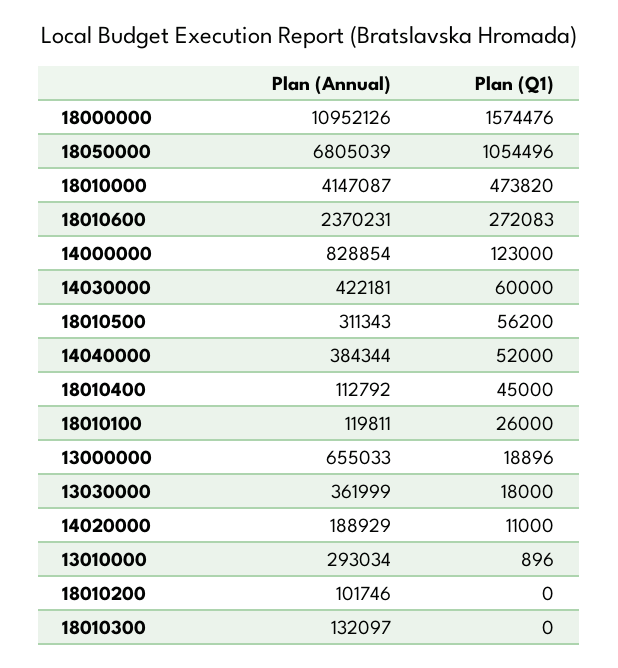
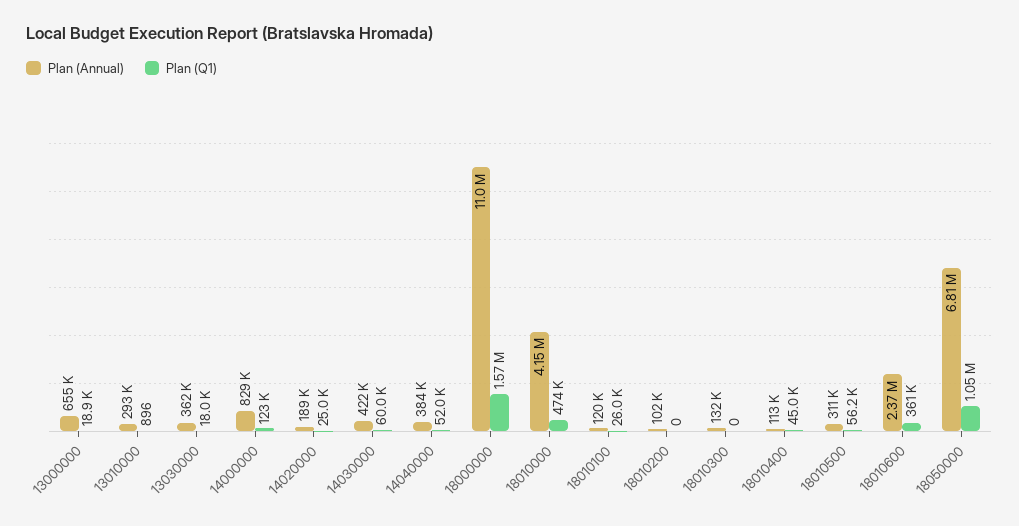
  {
    "Plan (Annual)": {
      "18000000": 10952126,
      "18050000": 6805039,
      "18010000": 4147087,
      "18010600": 2370231,
      "14000000": 828854,
      "14030000": 422181,
      "18010500": 311343,
      "14040000": 384344,
      "18010400": 112792,
      "18010100": 119811,
      "13000000": 655033,
      "13030000": 361999,
      "14020000": 188929,
      "13010000": 293034,
      "18010200": 101746,
      "18010300": 132097
    },
    "Plan (Q1)": {
      "18000000": 1574476,
      "18050000": 1054496,
      "18010000": 473820,
-     "18010600": 272083,
+     "18010600": 361000,
      "14000000": 123000,
      "14030000": 60000,
      "18010500": 56200,
      "14040000": 52000,
      "18010400": 45000,
      "18010100": 26000,
      "13000000": 18896,
      "13030000": 18000,
-     "14020000": 11000,
+     "14020000": 25000,
      "13010000": 896,
      "18010200": 0,
      "18010300": 0
    }
  }

